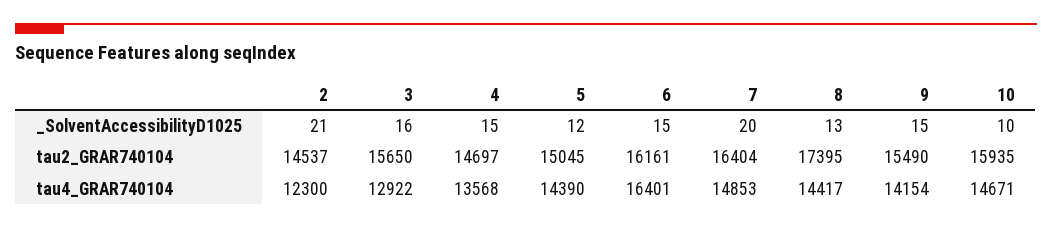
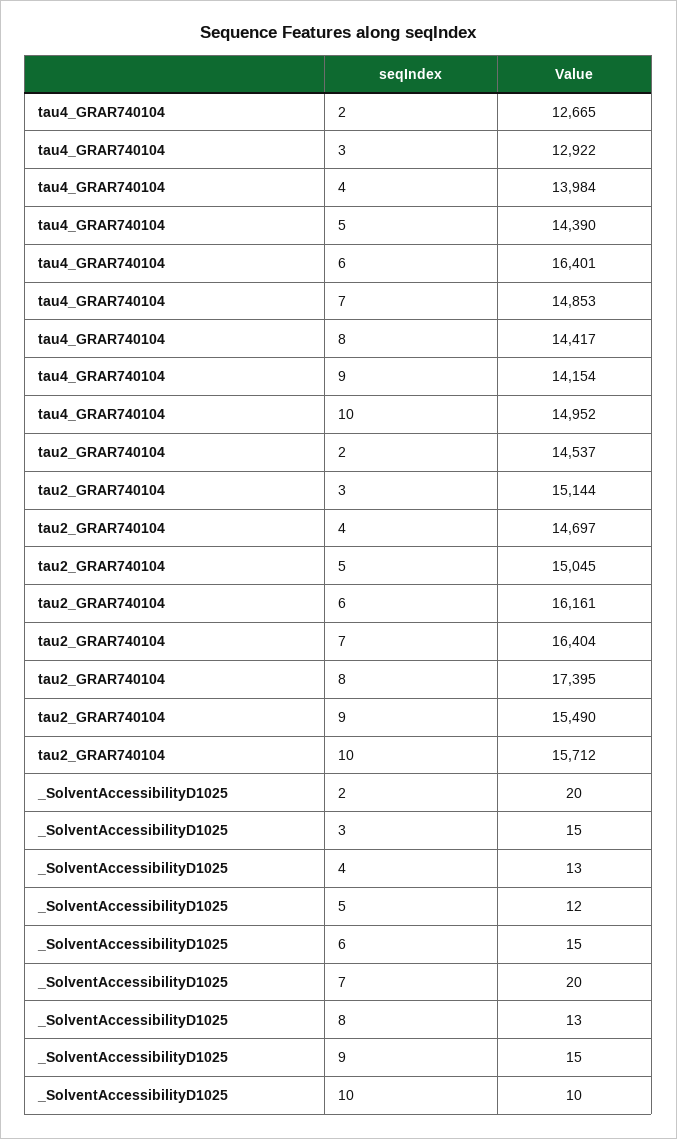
  {
    "2": {
-     "_SolventAccessibilityD1025": 21,
+     "_SolventAccessibilityD1025": 20,
      "tau2_GRAR740104": 14537,
-     "tau4_GRAR740104": 12300
+     "tau4_GRAR740104": 12665
    },
    "3": {
-     "_SolventAccessibilityD1025": 16,
+     "_SolventAccessibilityD1025": 15,
-     "tau2_GRAR740104": 15650,
+     "tau2_GRAR740104": 15144,
      "tau4_GRAR740104": 12922
    },
    "4": {
-     "_SolventAccessibilityD1025": 15,
+     "_SolventAccessibilityD1025": 13,
      "tau2_GRAR740104": 14697,
-     "tau4_GRAR740104": 13568
+     "tau4_GRAR740104": 13984
    },
    "5": {
      "_SolventAccessibilityD1025": 12,
      "tau2_GRAR740104": 15045,
      "tau4_GRAR740104": 14390
    },
    "6": {
      "_SolventAccessibilityD1025": 15,
      "tau2_GRAR740104": 16161,
      "tau4_GRAR740104": 16401
    },
    "7": {
      "_SolventAccessibilityD1025": 20,
      "tau2_GRAR740104": 16404,
      "tau4_GRAR740104": 14853
    },
    "8": {
      "_SolventAccessibilityD1025": 13,
      "tau2_GRAR740104": 17395,
      "tau4_GRAR740104": 14417
    },
    "9": {
      "_SolventAccessibilityD1025": 15,
      "tau2_GRAR740104": 15490,
      "tau4_GRAR740104": 14154
    },
    "10": {
      "_SolventAccessibilityD1025": 10,
-     "tau2_GRAR740104": 15935,
+     "tau2_GRAR740104": 15712,
-     "tau4_GRAR740104": 14671
+     "tau4_GRAR740104": 14952
    }
  }

